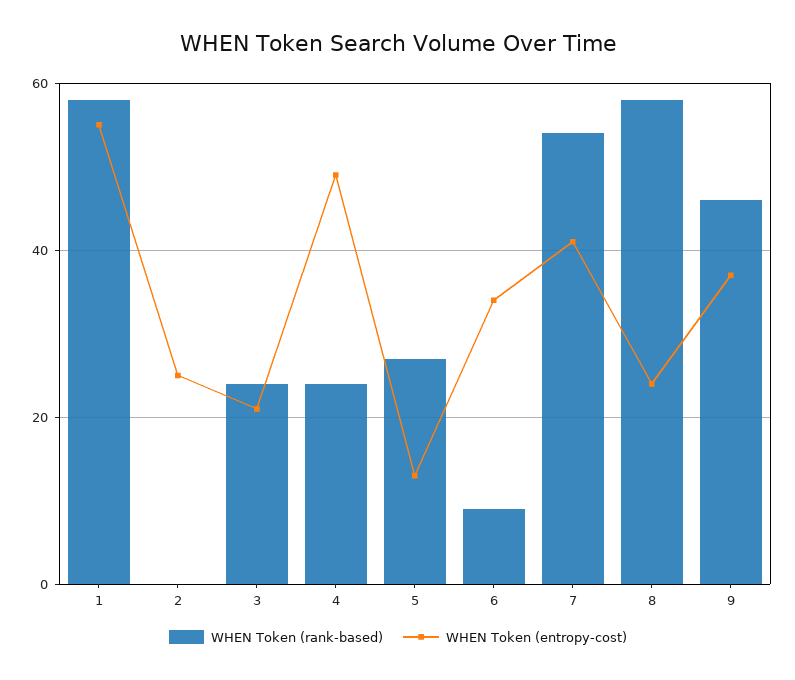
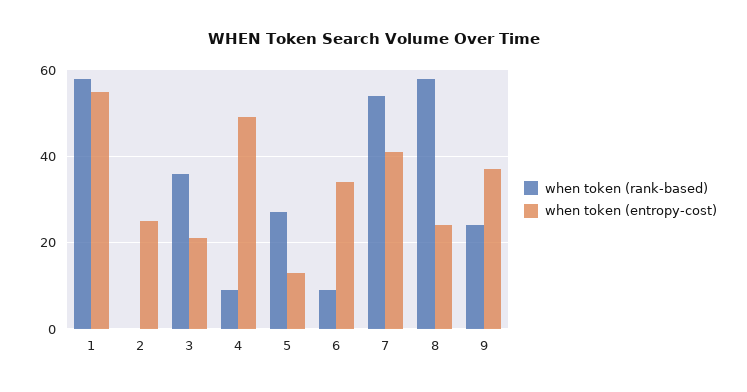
  {
    "WHEN Token (rank-based)": {
      "1": 60,
      "2": 0,
-     "3": 25,
+     "3": 35,
-     "4": 25,
+     "4": 10,
      "5": 25,
      "6": 10,
      "7": 55,
      "8": 60,
-     "9": 45
+     "9": 25
    },
    "WHEN Token (entropy-cost)": {
      "1": 55,
      "2": 25,
      "3": 20,
      "4": 50,
      "5": 15,
      "6": 35,
      "7": 40,
      "8": 25,
      "9": 35
    }
  }

